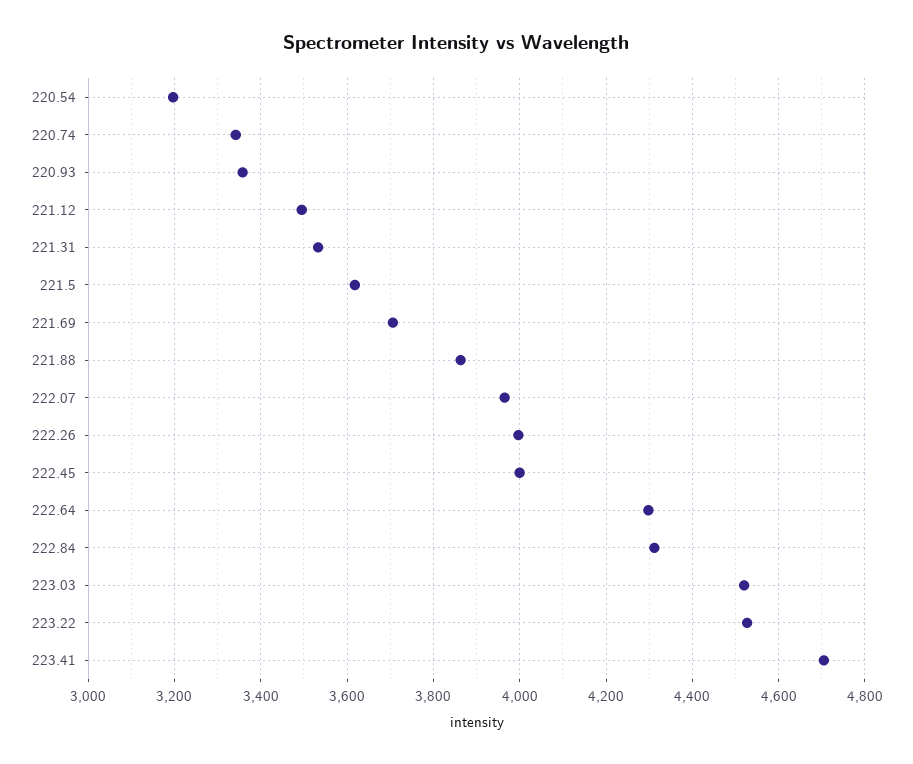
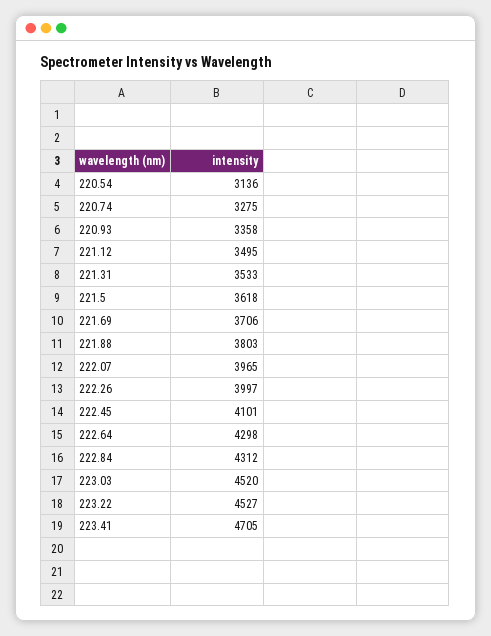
  {
-   "220.54": 3200,
+   "220.54": 3136,
-   "220.74": 3340,
+   "220.74": 3275,
    "220.93": 3358,
    "221.12": 3495,
    "221.31": 3533,
    "221.5": 3618,
    "221.69": 3706,
-   "221.88": 3860,
+   "221.88": 3803,
    "222.07": 3965,
    "222.26": 3997,
-   "222.45": 4000,
+   "222.45": 4101,
    "222.64": 4298,
    "222.84": 4312,
    "223.03": 4520,
    "223.22": 4527,
    "223.41": 4705
  }

